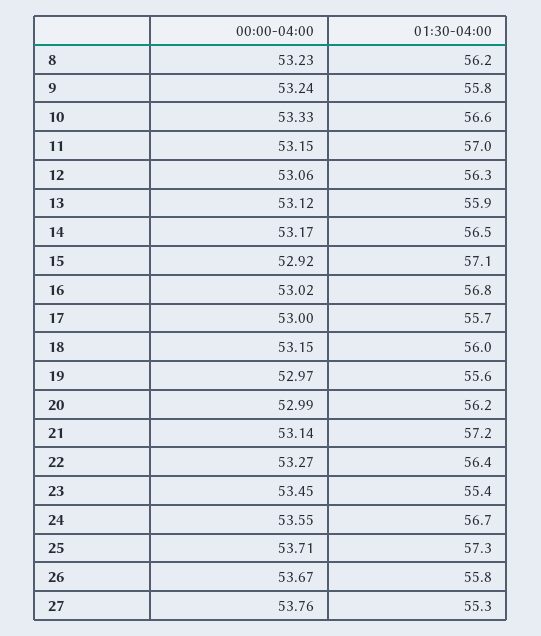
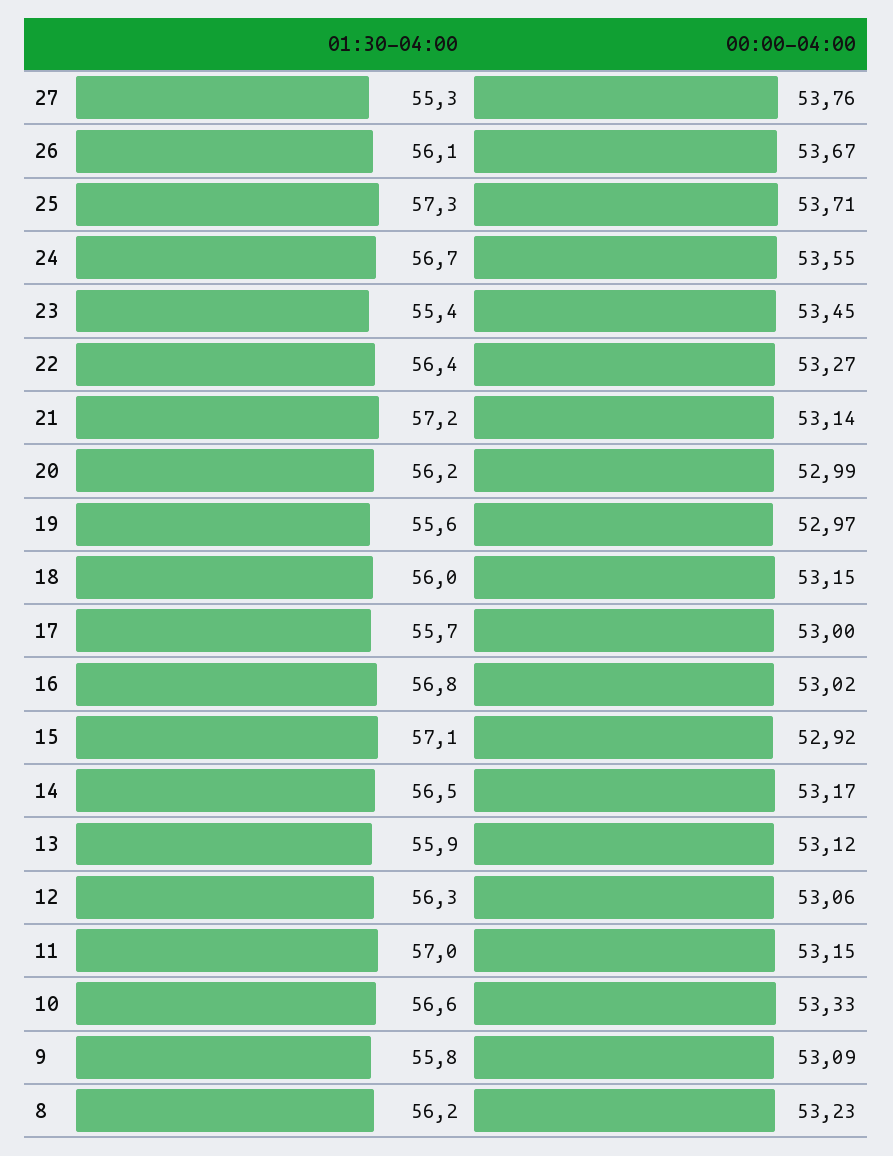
  {
    "00:00-04:00": {
      "8": 53.23,
-     "9": 53.24,
+     "9": 53.09,
      "10": 53.33,
      "11": 53.15,
      "12": 53.06,
      "13": 53.12,
      "14": 53.17,
      "15": 52.92,
      "16": 53.02,
      "17": 53,
      "18": 53.15,
      "19": 52.97,
      "20": 52.99,
      "21": 53.14,
      "22": 53.27,
      "23": 53.45,
      "24": 53.55,
      "25": 53.71,
      "26": 53.67,
      "27": 53.76
    },
    "01:30-04:00": {
      "8": 56.2,
      "9": 55.8,
      "10": 56.6,
      "11": 57,
      "12": 56.3,
      "13": 55.9,
      "14": 56.5,
      "15": 57.1,
      "16": 56.8,
      "17": 55.7,
      "18": 56,
      "19": 55.6,
      "20": 56.2,
      "21": 57.2,
      "22": 56.4,
      "23": 55.4,
      "24": 56.7,
      "25": 57.3,
-     "26": 55.8,
+     "26": 56.1,
      "27": 55.3
    }
  }

